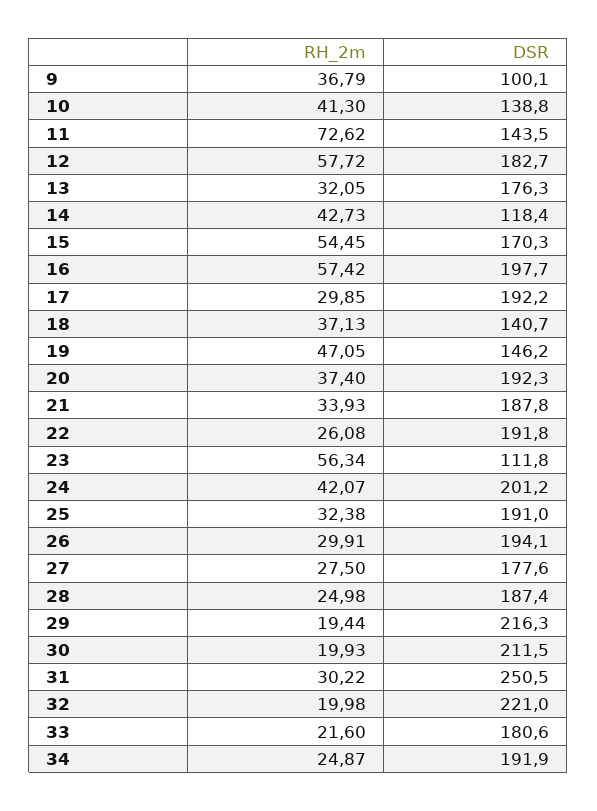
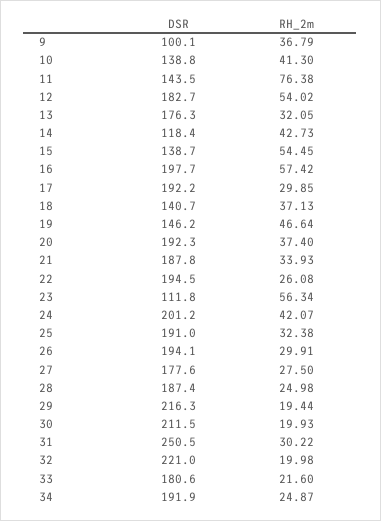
  {
    "RH_2m": {
      "9": 36.79,
      "10": 41.3,
-     "11": 72.62,
+     "11": 76.38,
-     "12": 57.72,
+     "12": 54.02,
      "13": 32.05,
      "14": 42.73,
      "15": 54.45,
      "16": 57.42,
      "17": 29.85,
      "18": 37.13,
-     "19": 47.05,
+     "19": 46.64,
      "20": 37.4,
      "21": 33.93,
      "22": 26.08,
      "23": 56.34,
      "24": 42.07,
      "25": 32.38,
      "26": 29.91,
      "27": 27.5,
      "28": 24.98,
      "29": 19.44,
      "30": 19.93,
      "31": 30.22,
      "32": 19.98,
      "33": 21.6,
      "34": 24.87
    },
    "DSR": {
      "9": 100.1,
      "10": 138.8,
      "11": 143.5,
      "12": 182.7,
      "13": 176.3,
      "14": 118.4,
-     "15": 170.3,
+     "15": 138.7,
      "16": 197.7,
      "17": 192.2,
      "18": 140.7,
      "19": 146.2,
      "20": 192.3,
      "21": 187.8,
-     "22": 191.8,
+     "22": 194.5,
      "23": 111.8,
      "24": 201.2,
      "25": 191,
      "26": 194.1,
      "27": 177.6,
      "28": 187.4,
      "29": 216.3,
      "30": 211.5,
      "31": 250.5,
      "32": 221,
      "33": 180.6,
      "34": 191.9
    }
  }

